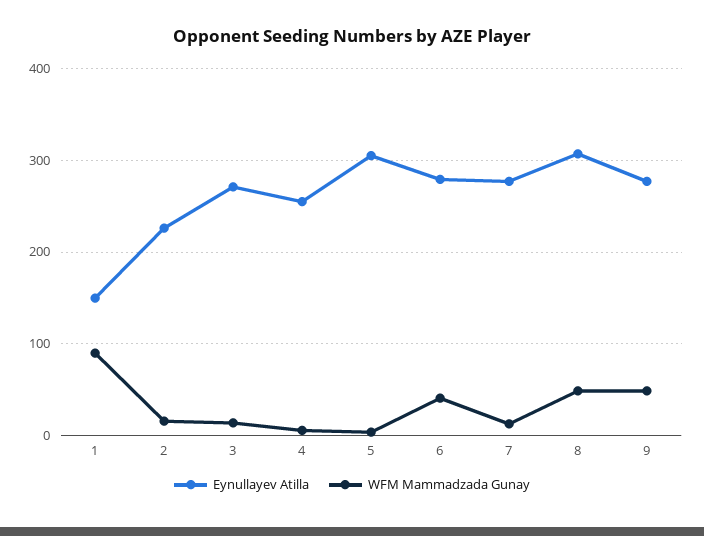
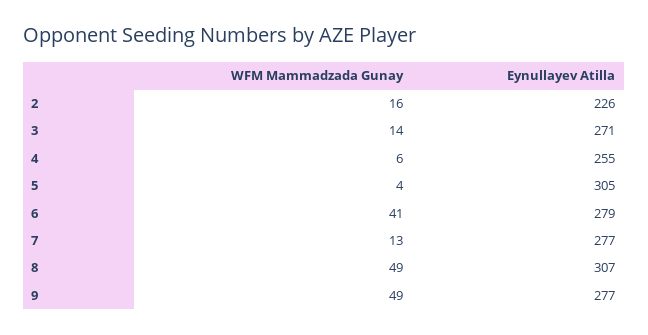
  {
    "Eynullayev Atilla": {
-     "1": 150,
      "2": 226,
      "3": 271,
      "4": 255,
      "5": 305,
      "6": 279,
      "7": 277,
      "8": 307,
      "9": 277
    },
    "WFM Mammadzada Gunay": {
-     "1": 90,
      "2": 16,
      "3": 14,
      "4": 6,
      "5": 4,
      "6": 41,
      "7": 13,
      "8": 49,
      "9": 49
    }
  }

